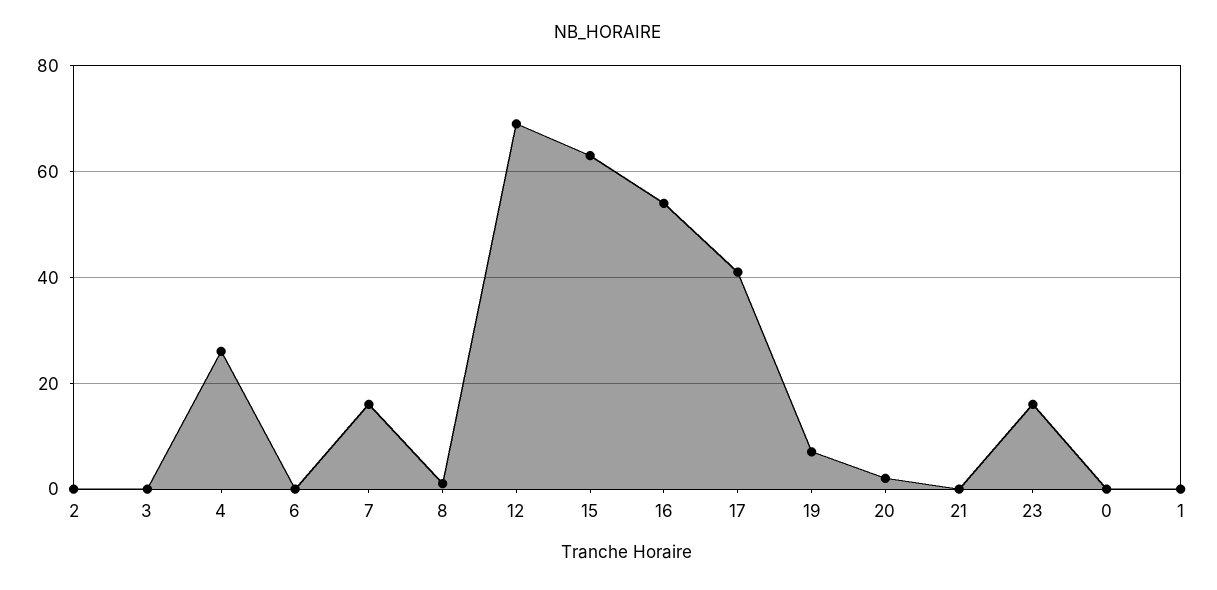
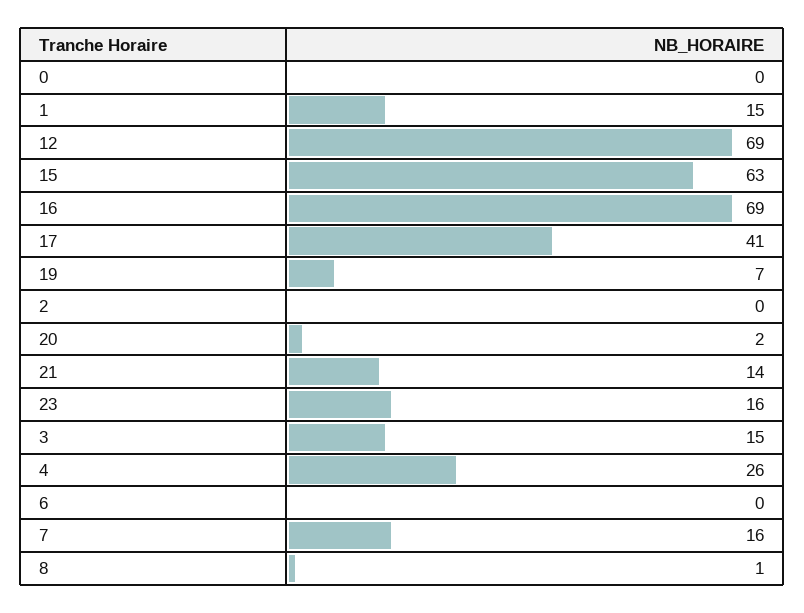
  {
    "2": 0,
-   "3": 0,
+   "3": 15,
    "4": 26,
    "6": 0,
    "7": 16,
    "8": 1,
    "12": 69,
    "15": 63,
-   "16": 55,
+   "16": 69,
    "17": 41,
    "19": 7,
    "20": 2,
-   "21": 0,
+   "21": 14,
    "23": 16,
    "0": 0,
-   "1": 0
+   "1": 15
  }

